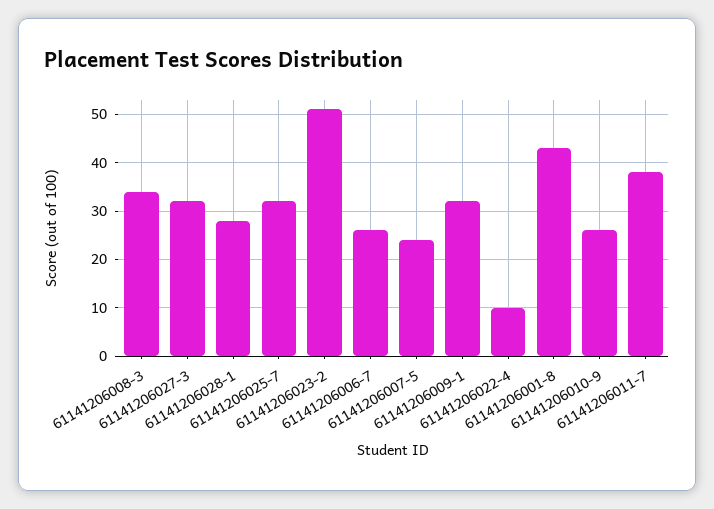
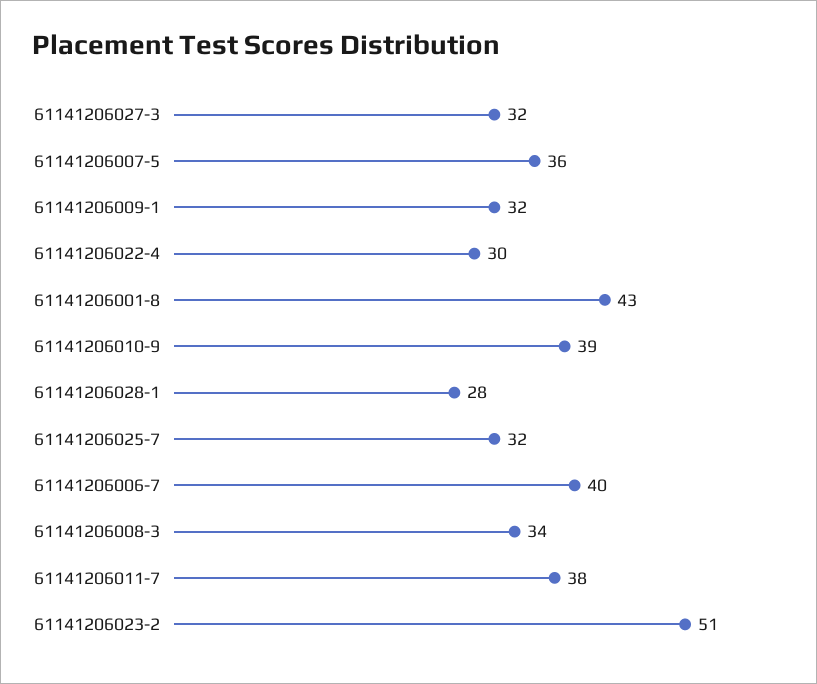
  {
    "61141206008-3": 34,
    "61141206027-3": 32,
    "61141206028-1": 28,
    "61141206025-7": 32,
    "61141206023-2": 51,
-   "61141206006-7": 25,
+   "61141206006-7": 40,
-   "61141206007-5": 25,
+   "61141206007-5": 36,
    "61141206009-1": 32,
-   "61141206022-4": 10,
+   "61141206022-4": 30,
    "61141206001-8": 43,
-   "61141206010-9": 25,
+   "61141206010-9": 39,
    "61141206011-7": 38
  }

